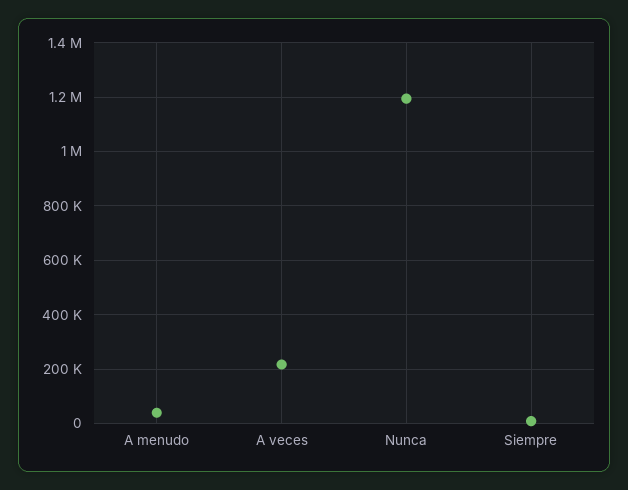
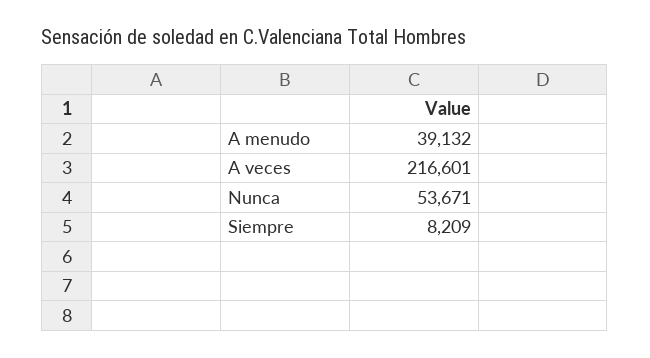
  {
    "A menudo": 39132,
    "A veces": 216601,
-   "Nunca": 1200000,
+   "Nunca": 53671,
    "Siempre": 8209
  }

